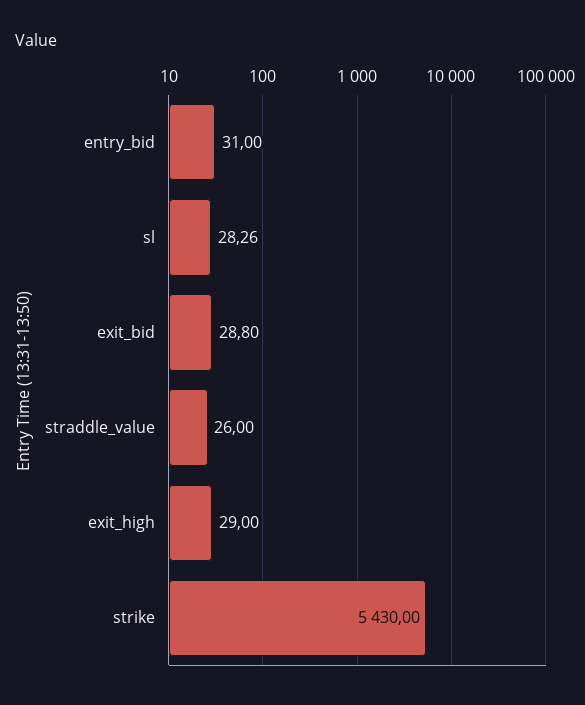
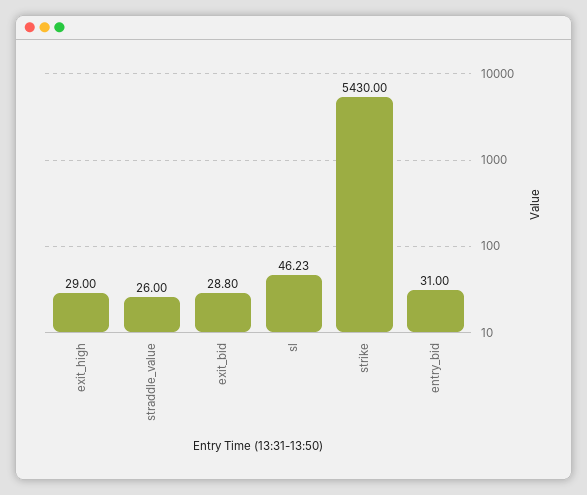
  {
    "entry_bid": 31,
-   "sl": 28.26,
+   "sl": 46.23,
    "exit_bid": 28.8,
    "straddle_value": 26,
    "exit_high": 29,
    "strike": 5430
  }

